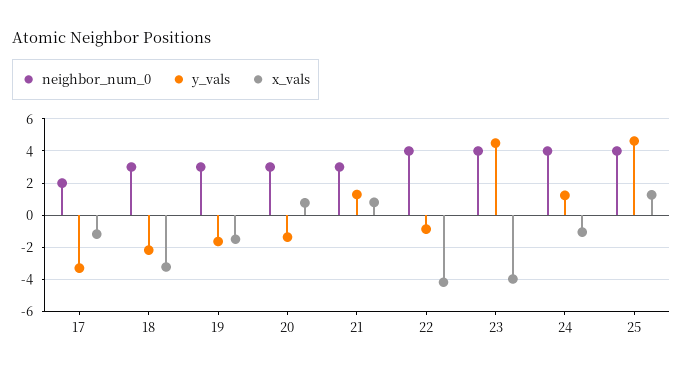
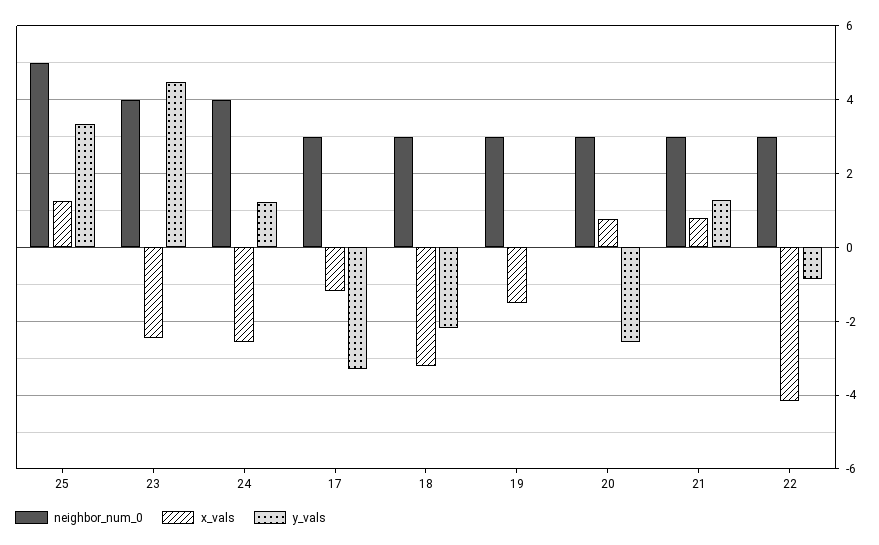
  {
    "neighbor_num_0": {
-     "17": 2,
+     "17": 3,
      "18": 3,
      "19": 3,
      "20": 3,
      "21": 3,
-     "22": 4,
+     "22": 3,
      "23": 4,
      "24": 4,
-     "25": 4
+     "25": 5
    },
    "y_vals": {
      "17": -3.2,
      "18": -2.2,
-     "19": -1.5,
+     "19": 0,
-     "20": -1.5,
+     "20": -2.6,
      "21": 1.2,
      "22": -0.8,
      "23": 4.4,
      "24": 1.2,
-     "25": 4.5
+     "25": 3.4
    },
    "x_vals": {
      "17": -1.2,
      "18": -3.2,
      "19": -1.4,
      "20": 0.8,
      "21": 0.8,
      "22": -4.2,
-     "23": -4,
+     "23": -2.4,
-     "24": -1,
+     "24": -2.6,
      "25": 1.2
    }
  }

